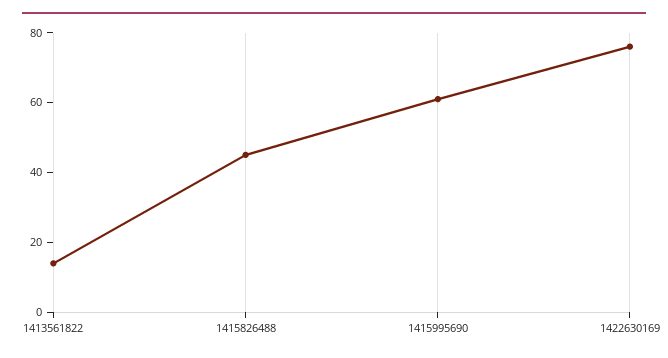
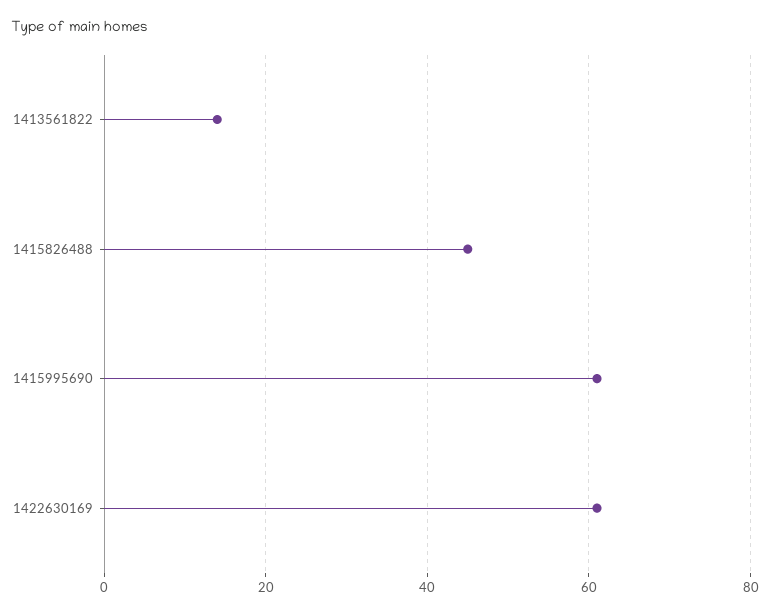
  {
    "1413561822": 15,
    "1415826488": 45,
    "1415995690": 60,
-   "1422630169": 75
+   "1422630169": 60
  }

